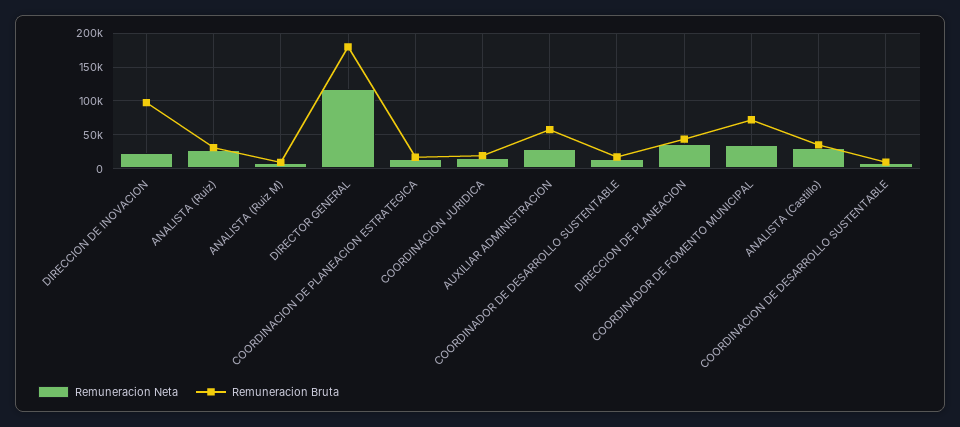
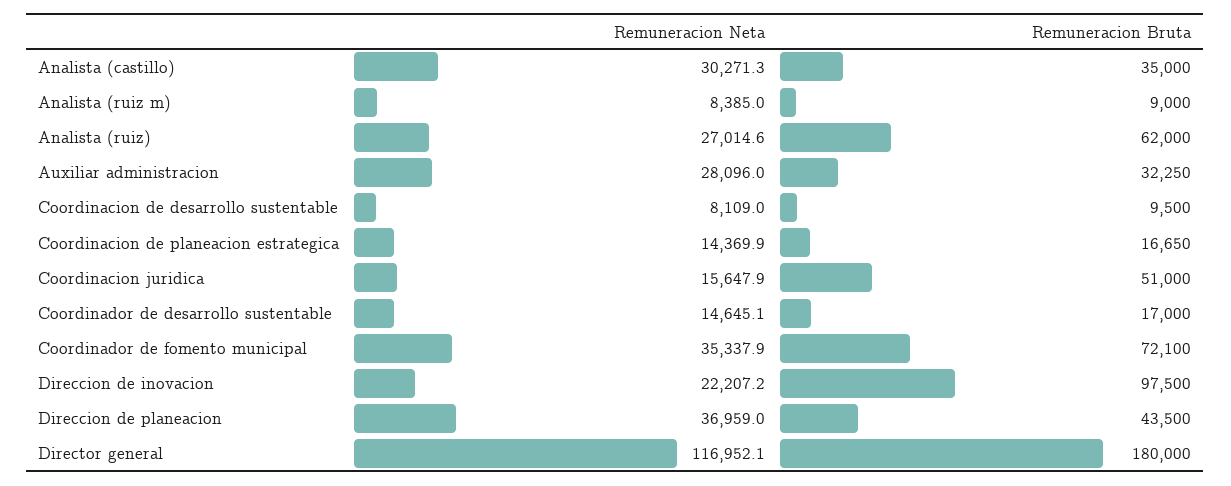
  {
    "Remuneracion Neta": {
      "DIRECCION DE INOVACION": 22207.2,
      "ANALISTA (Ruiz)": 27014.6,
      "ANALISTA (Ruiz M)": 8385,
      "DIRECTOR GENERAL": 116952.1,
      "COORDINACION DE PLANEACION ESTRATEGICA": 14369.9,
      "COORDINACION JURIDICA": 15647.9,
      "AUXILIAR ADMINISTRACION": 28096,
      "COORDINADOR DE DESARROLLO SUSTENTABLE": 14645.1,
      "DIRECCION DE PLANEACION": 36959,
      "COORDINADOR DE FOMENTO MUNICIPAL": 35337.9,
      "ANALISTA (Castillo)": 30271.3,
      "COORDINACION DE DESARROLLO SUSTENTABLE": 8109
    },
    "Remuneracion Bruta": {
      "DIRECCION DE INOVACION": 97500,
-     "ANALISTA (Ruiz)": 30000,
+     "ANALISTA (Ruiz)": 62000,
      "ANALISTA (Ruiz M)": 9000,
      "DIRECTOR GENERAL": 180000,
      "COORDINACION DE PLANEACION ESTRATEGICA": 16650,
-     "COORDINACION JURIDICA": 20000,
+     "COORDINACION JURIDICA": 51000,
-     "AUXILIAR ADMINISTRACION": 60000,
+     "AUXILIAR ADMINISTRACION": 32250,
      "COORDINADOR DE DESARROLLO SUSTENTABLE": 17000,
      "DIRECCION DE PLANEACION": 43500,
      "COORDINADOR DE FOMENTO MUNICIPAL": 72100,
      "ANALISTA (Castillo)": 35000,
      "COORDINACION DE DESARROLLO SUSTENTABLE": 9500
    }
  }

